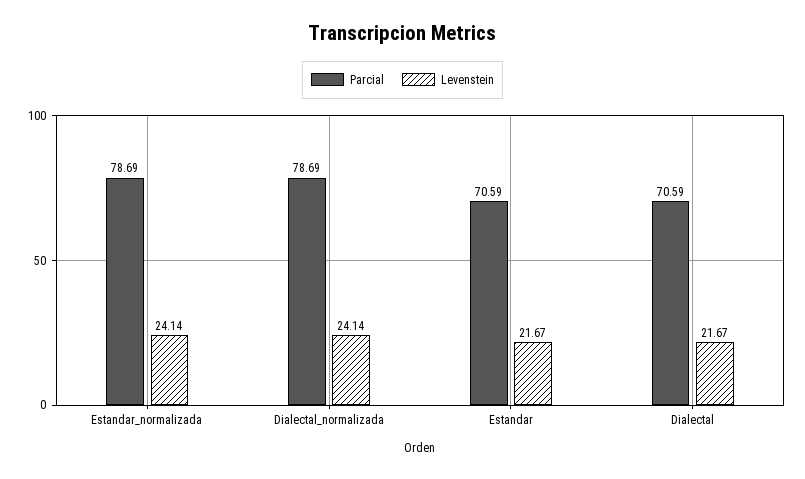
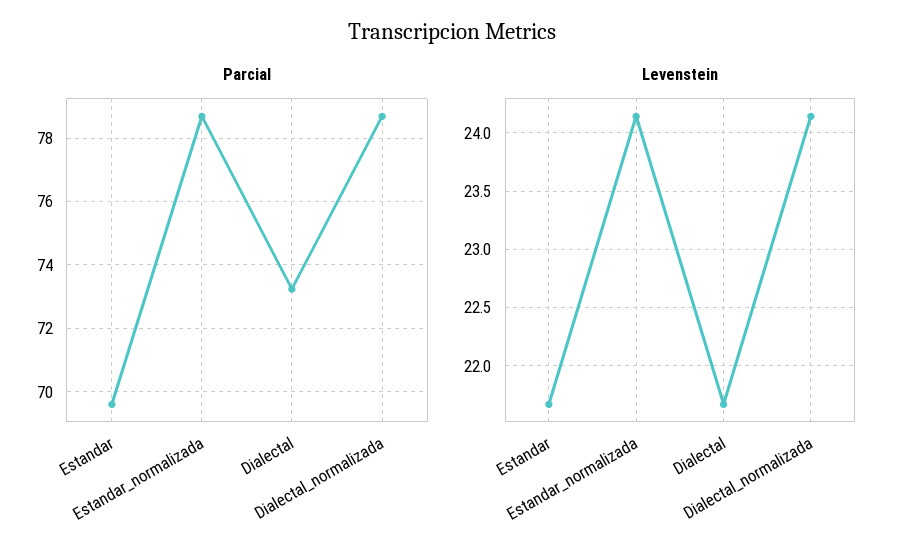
  {
    "Parcial": {
      "Estandar_normalizada": 78.69,
      "Dialectal_normalizada": 78.69,
-     "Estandar": 70.59,
+     "Estandar": 69.6,
-     "Dialectal": 70.59
+     "Dialectal": 73.2
    },
    "Levenstein": {
      "Estandar_normalizada": 24.14,
      "Dialectal_normalizada": 24.14,
      "Estandar": 21.67,
      "Dialectal": 21.67
    }
  }

